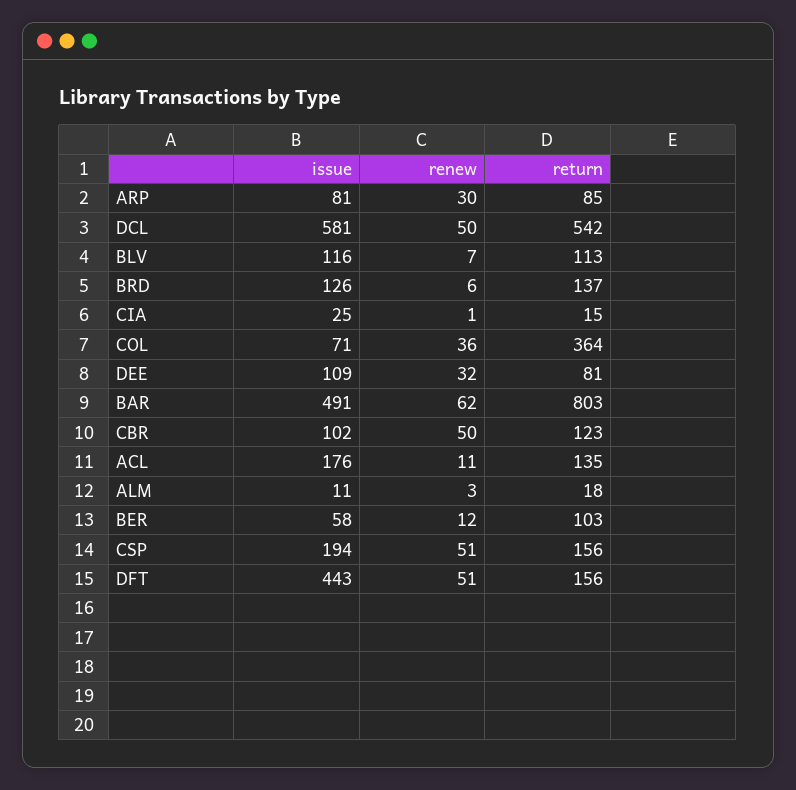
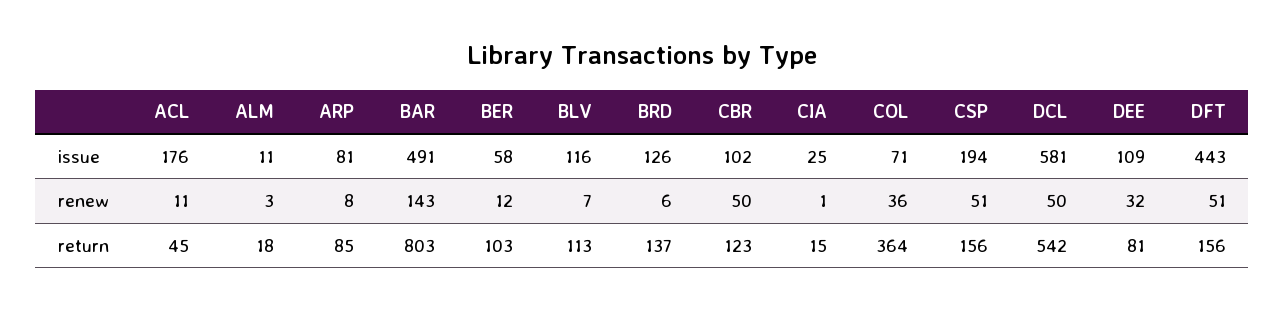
  {
    "issue": {
      "ARP": 81,
      "DCL": 581,
      "BLV": 116,
      "BRD": 126,
      "CIA": 25,
      "COL": 71,
      "DEE": 109,
      "BAR": 491,
      "CBR": 102,
      "ACL": 176,
      "ALM": 11,
      "BER": 58,
      "CSP": 194,
      "DFT": 443
    },
    "renew": {
-     "ARP": 30,
+     "ARP": 8,
      "DCL": 50,
      "BLV": 7,
      "BRD": 6,
      "CIA": 1,
      "COL": 36,
      "DEE": 32,
-     "BAR": 62,
+     "BAR": 143,
      "CBR": 50,
      "ACL": 11,
      "ALM": 3,
      "BER": 12,
      "CSP": 51,
      "DFT": 51
    },
    "return": {
      "ARP": 85,
      "DCL": 542,
      "BLV": 113,
      "BRD": 137,
      "CIA": 15,
      "COL": 364,
      "DEE": 81,
      "BAR": 803,
      "CBR": 123,
-     "ACL": 135,
+     "ACL": 45,
      "ALM": 18,
      "BER": 103,
      "CSP": 156,
      "DFT": 156
    }
  }

